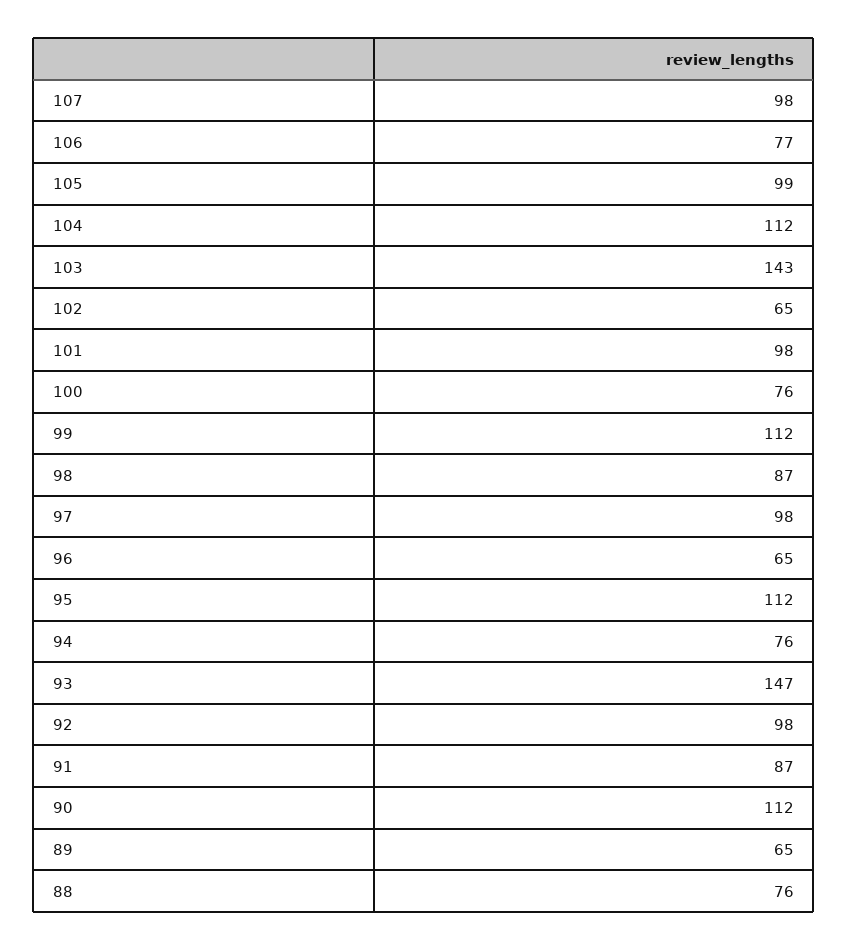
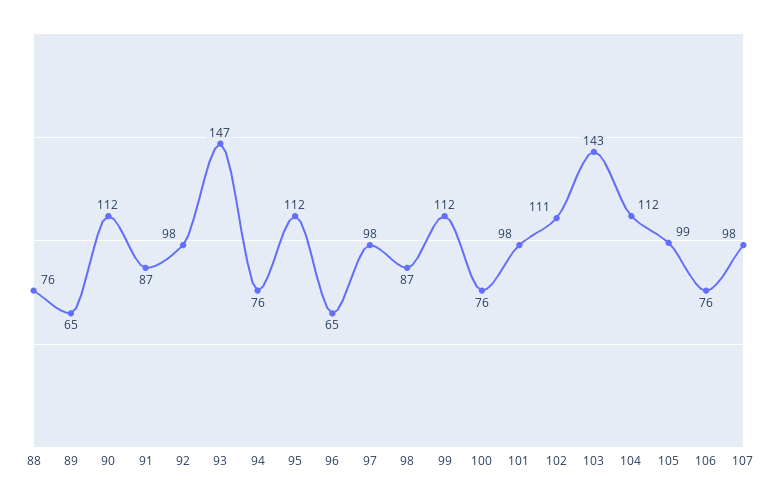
  {
    "107": 98,
-   "106": 77,
+   "106": 76,
    "105": 99,
    "104": 112,
    "103": 143,
-   "102": 65,
+   "102": 111,
    "101": 98,
    "100": 76,
    "99": 112,
    "98": 87,
    "97": 98,
    "96": 65,
    "95": 112,
    "94": 76,
    "93": 147,
    "92": 98,
    "91": 87,
    "90": 112,
    "89": 65,
    "88": 76
  }

